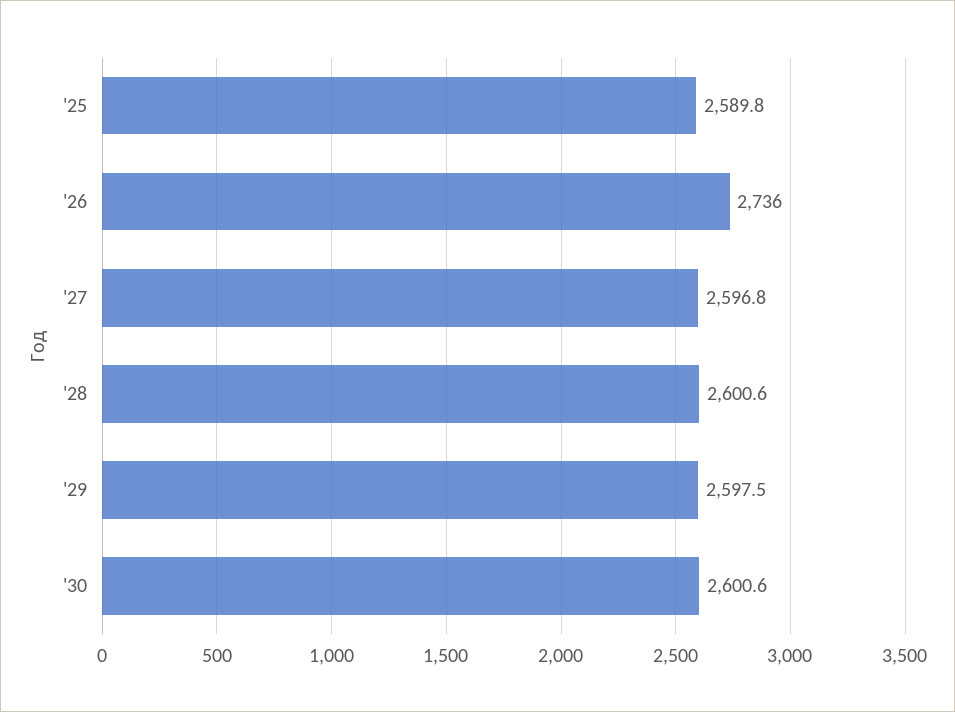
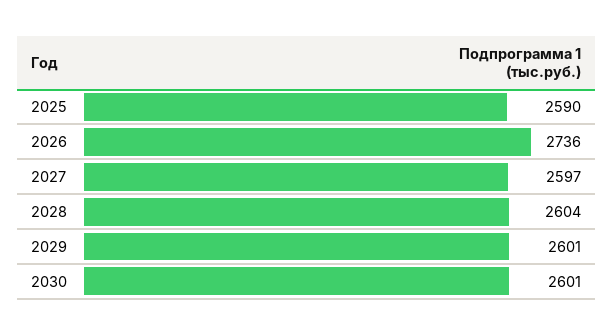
  {
    "'25": 2589.8,
    "'26": 2736,
    "'27": 2596.8,
-   "'28": 2600.6,
+   "'28": 2604,
-   "'29": 2597.5,
+   "'29": 2601,
    "'30": 2600.6
  }

